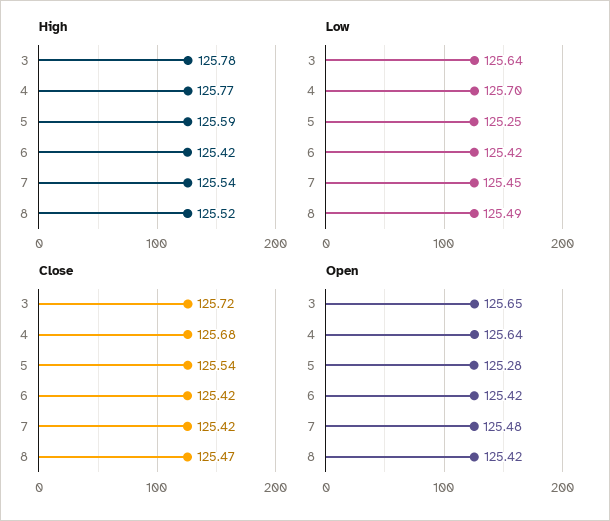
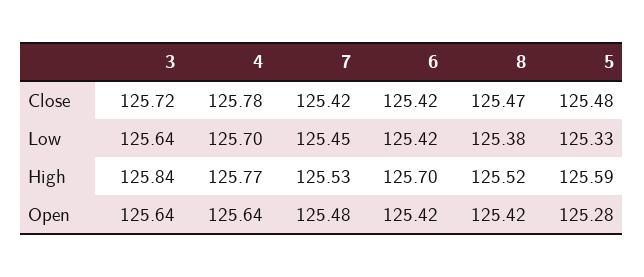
  {
    "High": {
-     "3": 125.78,
+     "3": 125.84,
      "4": 125.77,
      "5": 125.59,
-     "6": 125.42,
+     "6": 125.7,
-     "7": 125.54,
+     "7": 125.53,
      "8": 125.52
    },
    "Low": {
      "3": 125.64,
      "4": 125.7,
-     "5": 125.25,
+     "5": 125.33,
      "6": 125.42,
      "7": 125.45,
-     "8": 125.49
+     "8": 125.38
    },
    "Close": {
      "3": 125.72,
-     "4": 125.68,
+     "4": 125.78,
-     "5": 125.54,
+     "5": 125.48,
      "6": 125.42,
      "7": 125.42,
      "8": 125.47
    },
    "Open": {
-     "3": 125.65,
+     "3": 125.64,
      "4": 125.64,
      "5": 125.28,
      "6": 125.42,
      "7": 125.48,
      "8": 125.42
    }
  }

